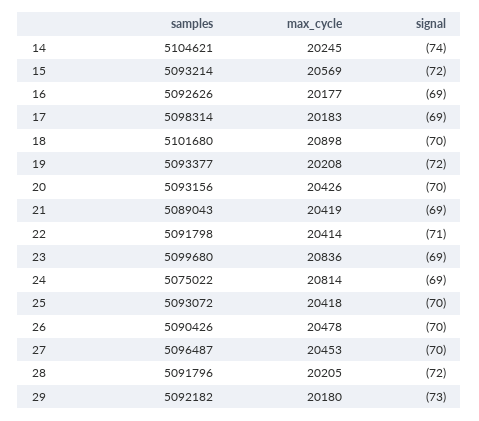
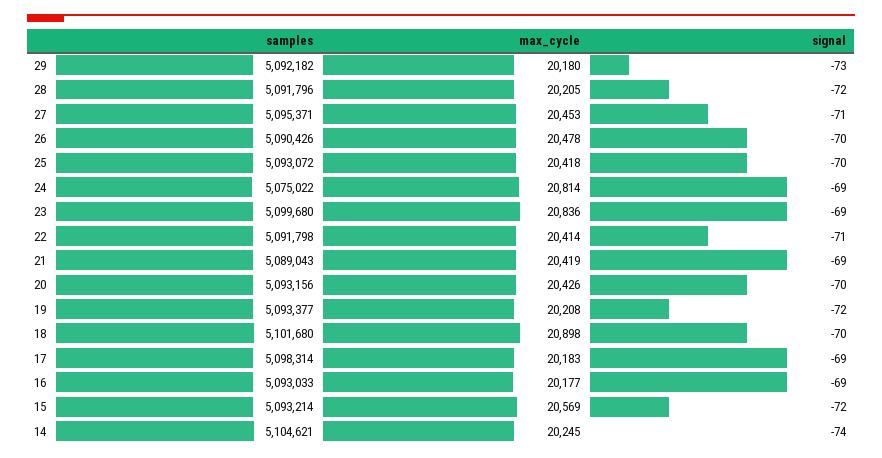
  {
    "samples": {
      "14": 5104621,
      "15": 5093214,
-     "16": 5092626,
+     "16": 5093033,
      "17": 5098314,
      "18": 5101680,
      "19": 5093377,
      "20": 5093156,
      "21": 5089043,
      "22": 5091798,
      "23": 5099680,
      "24": 5075022,
      "25": 5093072,
      "26": 5090426,
-     "27": 5096487,
+     "27": 5095371,
      "28": 5091796,
      "29": 5092182
    },
    "max_cycle": {
      "14": 20245,
      "15": 20569,
      "16": 20177,
      "17": 20183,
      "18": 20898,
      "19": 20208,
      "20": 20426,
      "21": 20419,
      "22": 20414,
      "23": 20836,
      "24": 20814,
      "25": 20418,
      "26": 20478,
      "27": 20453,
      "28": 20205,
      "29": 20180
    },
    "signal": {
      "14": -74,
      "15": -72,
      "16": -69,
      "17": -69,
      "18": -70,
      "19": -72,
      "20": -70,
      "21": -69,
      "22": -71,
      "23": -69,
      "24": -69,
      "25": -70,
      "26": -70,
-     "27": -70,
+     "27": -71,
      "28": -72,
      "29": -73
    }
  }

